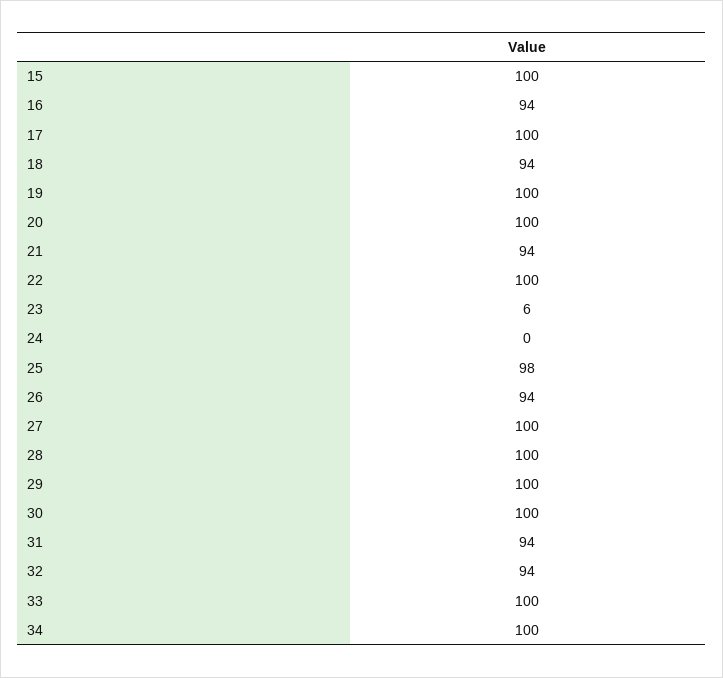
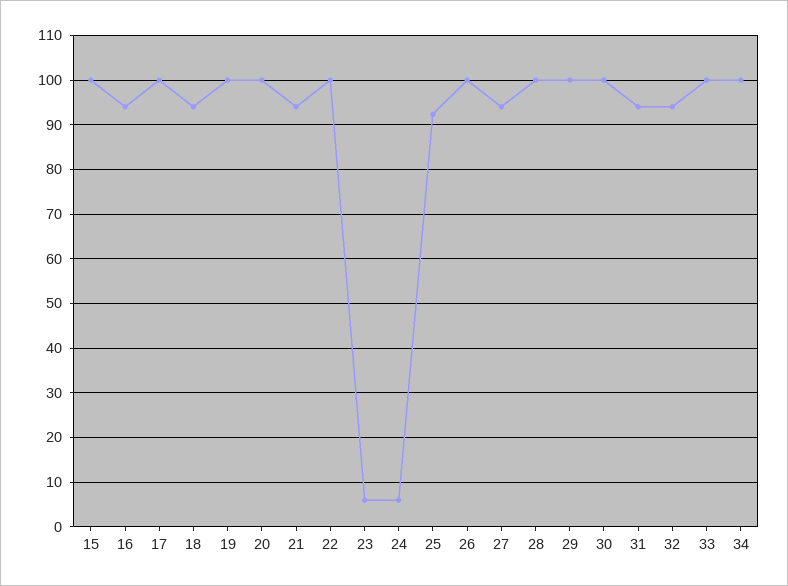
  {
    "15": 100,
    "16": 94,
    "17": 100,
    "18": 94,
    "19": 100,
    "20": 100,
    "21": 94,
    "22": 100,
    "23": 6,
-   "24": 0,
+   "24": 6,
-   "25": 98,
+   "25": 92,
-   "26": 94,
+   "26": 100,
-   "27": 100,
+   "27": 94,
    "28": 100,
    "29": 100,
    "30": 100,
    "31": 94,
    "32": 94,
    "33": 100,
    "34": 100
  }

